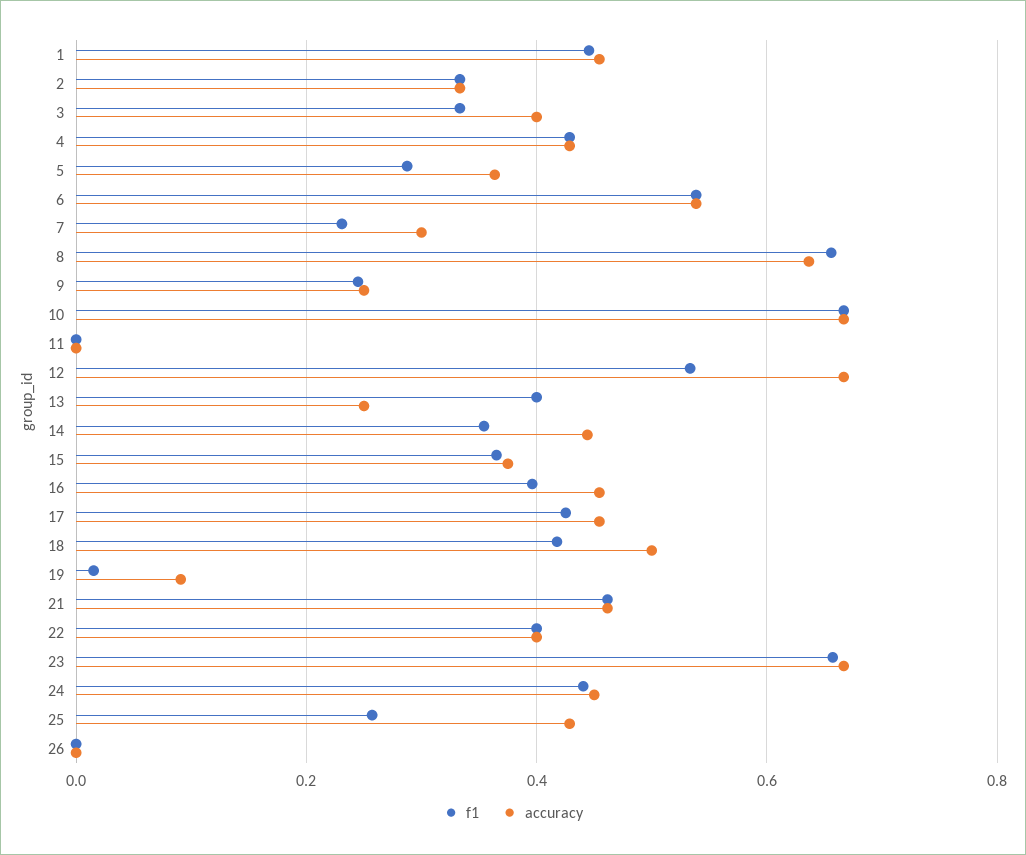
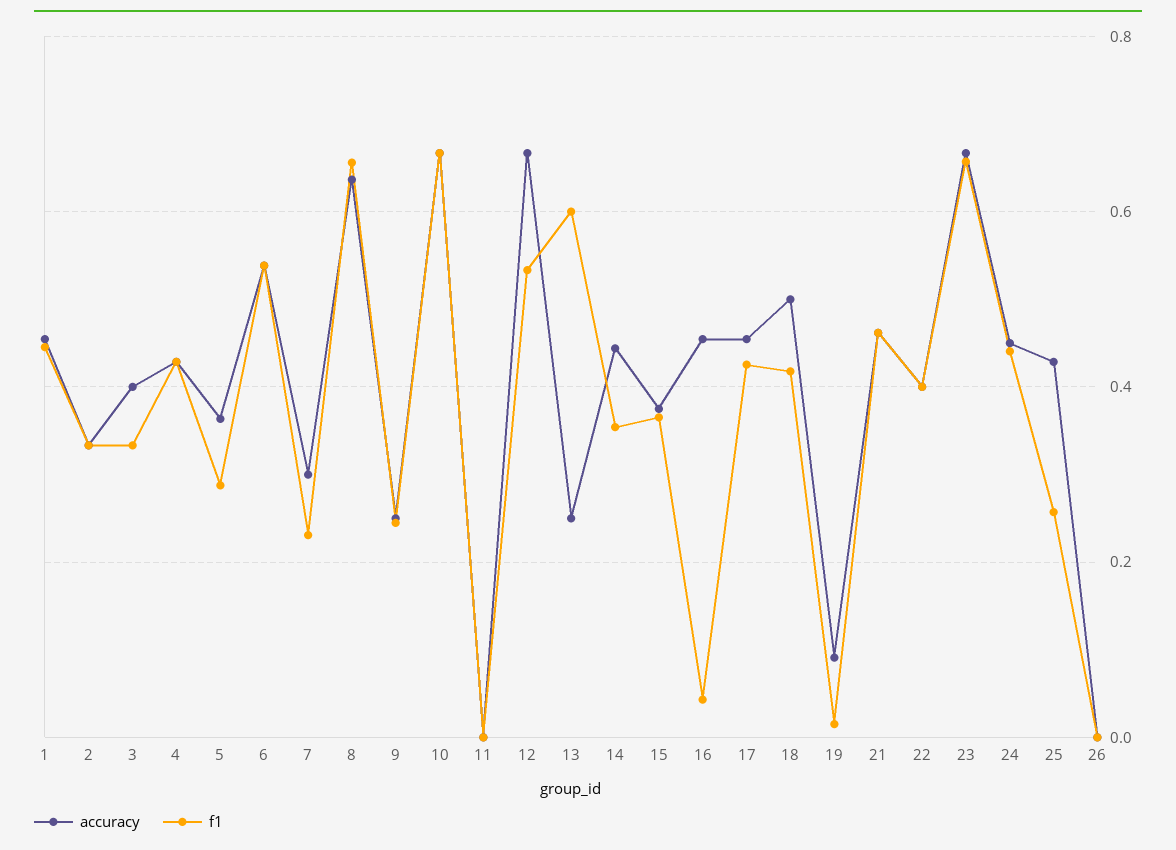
  {
    "f1": {
      "1": 0.44,
      "2": 0.34,
      "3": 0.34,
      "4": 0.42,
      "5": 0.28,
      "6": 0.54,
      "7": 0.24,
      "8": 0.66,
      "9": 0.24,
      "10": 0.66,
      "11": 0,
      "12": 0.54,
-     "13": 0.4,
+     "13": 0.6,
      "14": 0.36,
      "15": 0.36,
-     "16": 0.4,
+     "16": 0.04,
      "17": 0.42,
      "18": 0.42,
      "19": 0.02,
      "21": 0.46,
      "22": 0.4,
      "23": 0.66,
      "24": 0.44,
      "25": 0.26,
      "26": 0
    },
    "accuracy": {
      "1": 0.46,
      "2": 0.34,
      "3": 0.4,
      "4": 0.42,
      "5": 0.36,
      "6": 0.54,
      "7": 0.3,
      "8": 0.64,
      "9": 0.26,
      "10": 0.66,
      "11": 0,
      "12": 0.66,
      "13": 0.26,
      "14": 0.44,
      "15": 0.38,
      "16": 0.46,
      "17": 0.46,
      "18": 0.5,
      "19": 0.1,
      "21": 0.46,
      "22": 0.4,
      "23": 0.66,
      "24": 0.46,
      "25": 0.42,
      "26": 0
    }
  }

